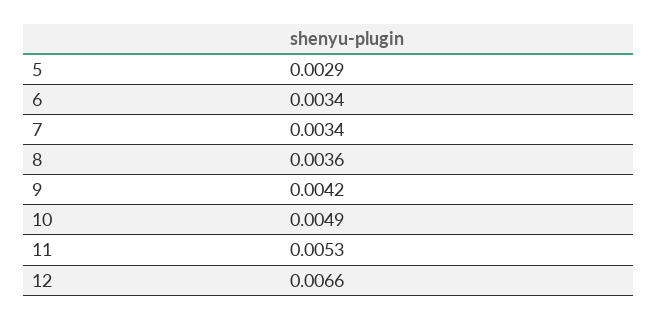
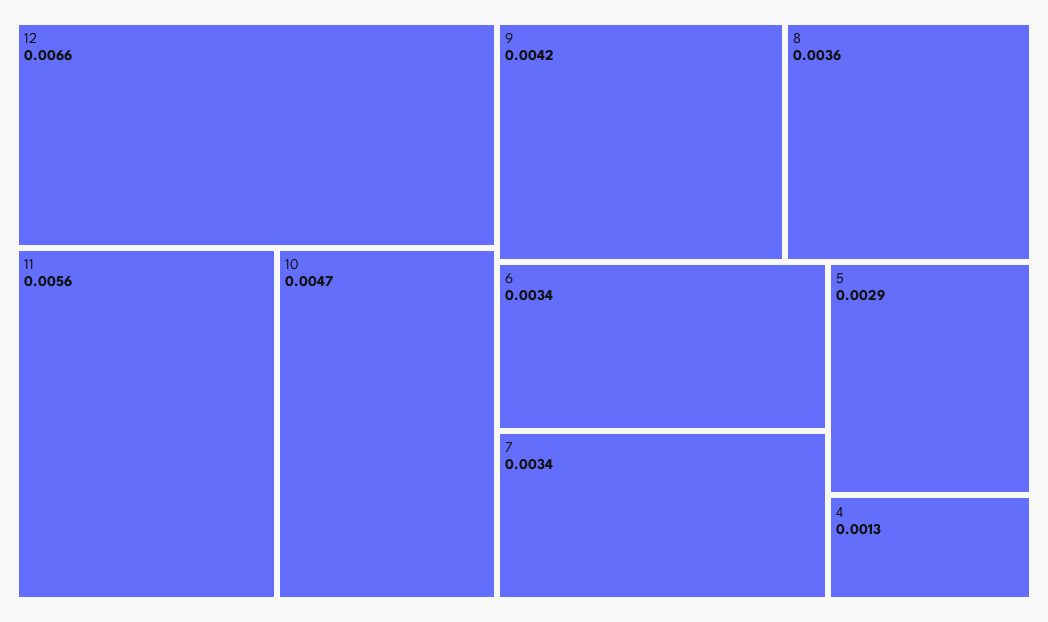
  {
    "5": 0.0029,
    "6": 0.0034,
    "7": 0.0034,
    "8": 0.0036,
    "9": 0.0042,
-   "10": 0.0049,
+   "10": 0.0047,
-   "11": 0.0053,
+   "11": 0.0056,
-   "12": 0.0066
+   "12": 0.0066,
+   "4": 0.0013
  }

